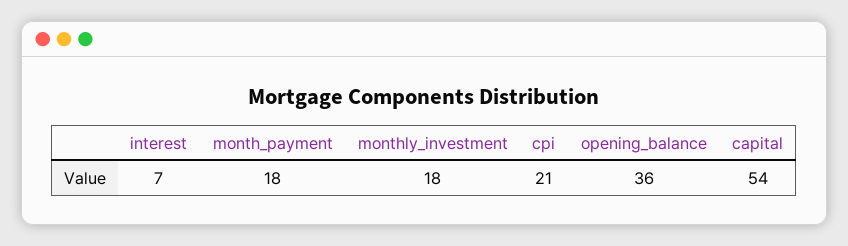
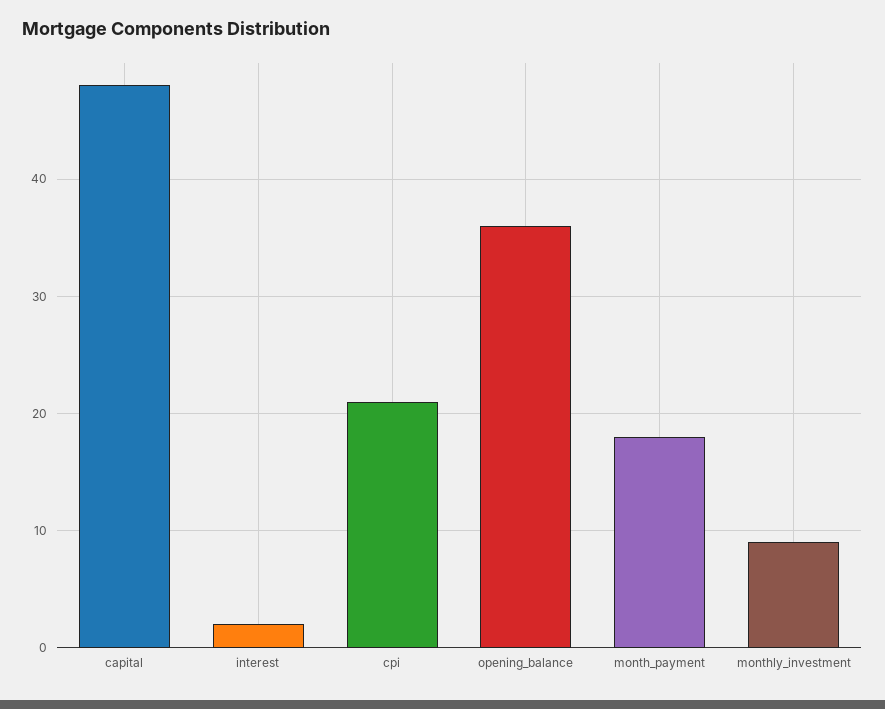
  {
-   "interest": 7,
+   "interest": 2,
    "month_payment": 18,
-   "monthly_investment": 18,
+   "monthly_investment": 9,
    "cpi": 21,
    "opening_balance": 36,
-   "capital": 54
+   "capital": 48
  }

